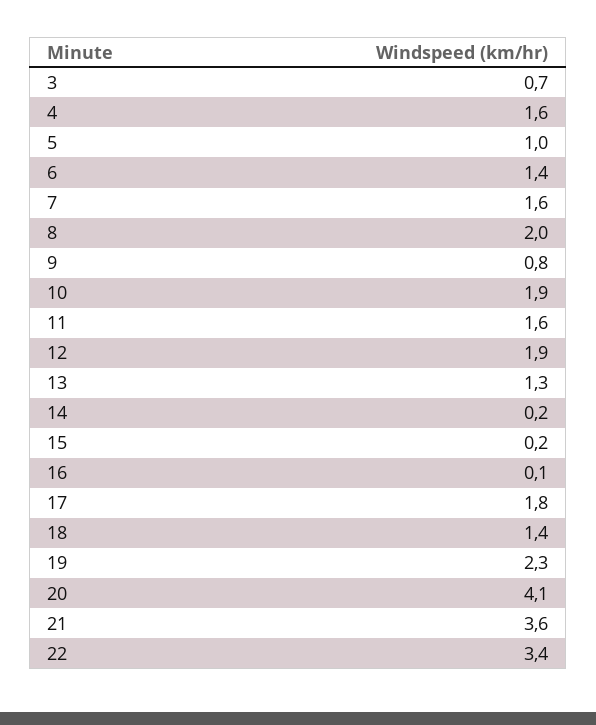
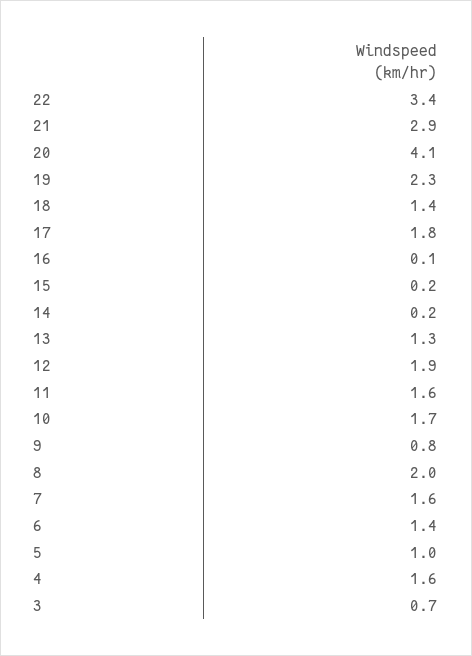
  {
    "3": 0.7,
    "4": 1.6,
    "5": 1,
    "6": 1.4,
    "7": 1.6,
    "8": 2,
    "9": 0.8,
-   "10": 1.9,
+   "10": 1.7,
    "11": 1.6,
    "12": 1.9,
    "13": 1.3,
    "14": 0.2,
    "15": 0.2,
    "16": 0.1,
    "17": 1.8,
    "18": 1.4,
    "19": 2.3,
    "20": 4.1,
-   "21": 3.6,
+   "21": 2.9,
    "22": 3.4
  }

